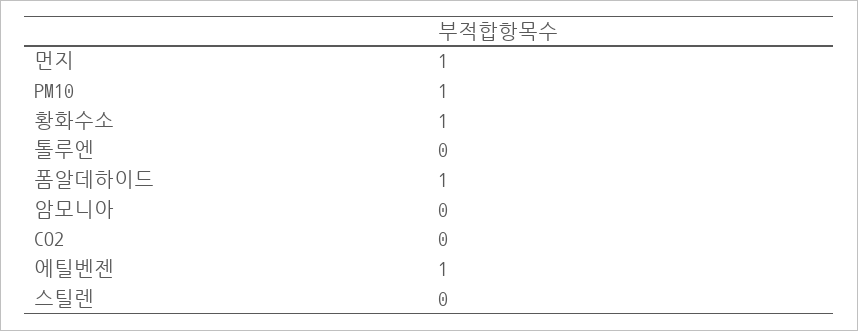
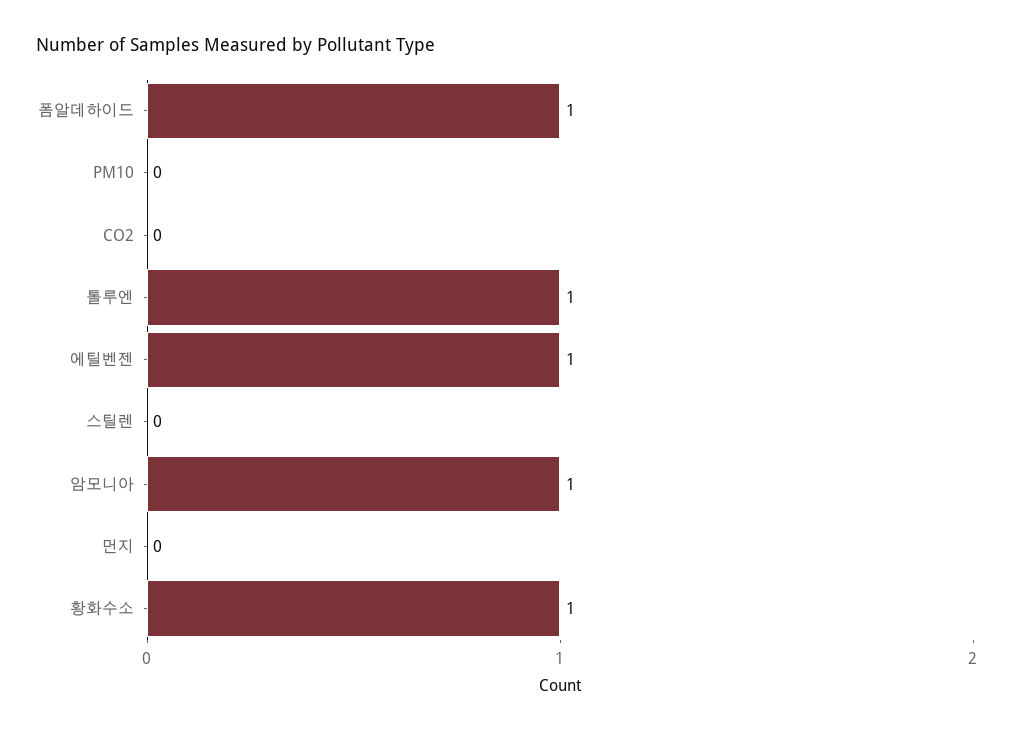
  {
-   "먼지": 1,
+   "먼지": 0,
-   "PM10": 1,
+   "PM10": 0,
    "황화수소": 1,
-   "톨루엔": 0,
+   "톨루엔": 1,
    "폼알데하이드": 1,
-   "암모니아": 0,
+   "암모니아": 1,
    "CO2": 0,
    "에틸벤젠": 1,
    "스틸렌": 0
  }

